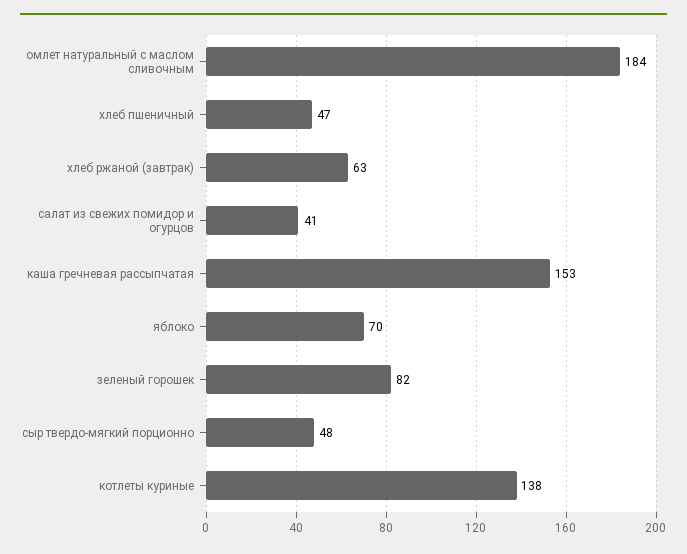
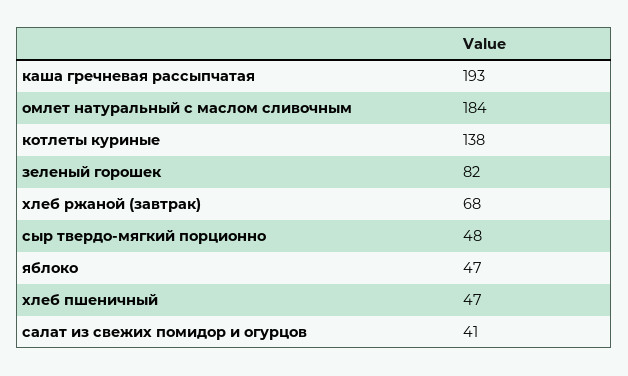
  {
    "омлет натуральный с маслом сливочным": 184,
    "хлеб пшеничный": 47,
-   "хлеб ржаной (завтрак)": 63,
+   "хлеб ржаной (завтрак)": 68,
    "салат из свежих помидор и огурцов": 41,
-   "каша гречневая рассыпчатая": 153,
+   "каша гречневая рассыпчатая": 193,
-   "яблоко": 70,
+   "яблоко": 47,
    "зеленый горошек": 82,
    "сыр твердо-мягкий порционно": 48,
    "котлеты куриные": 138
  }

